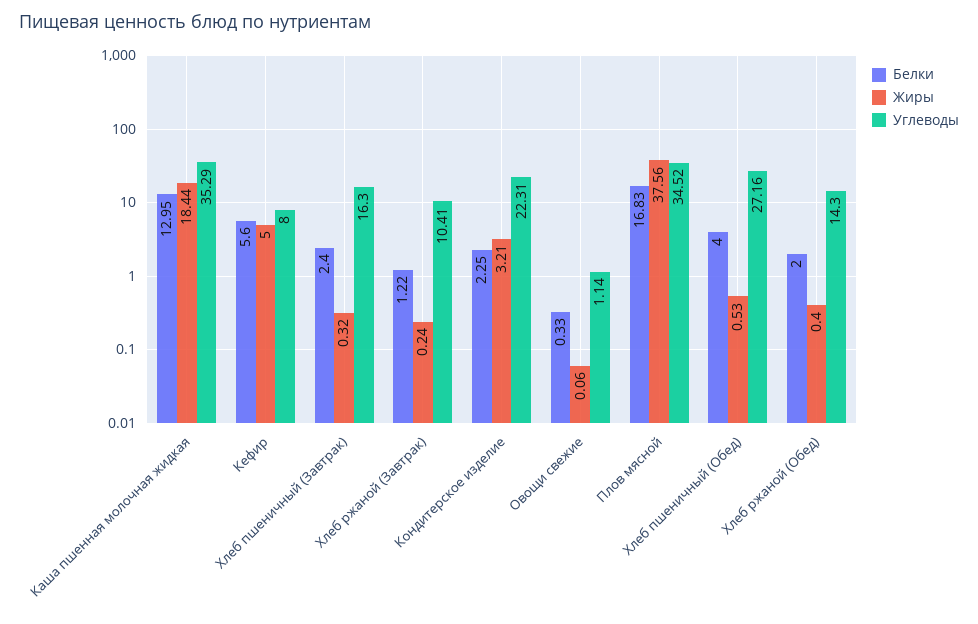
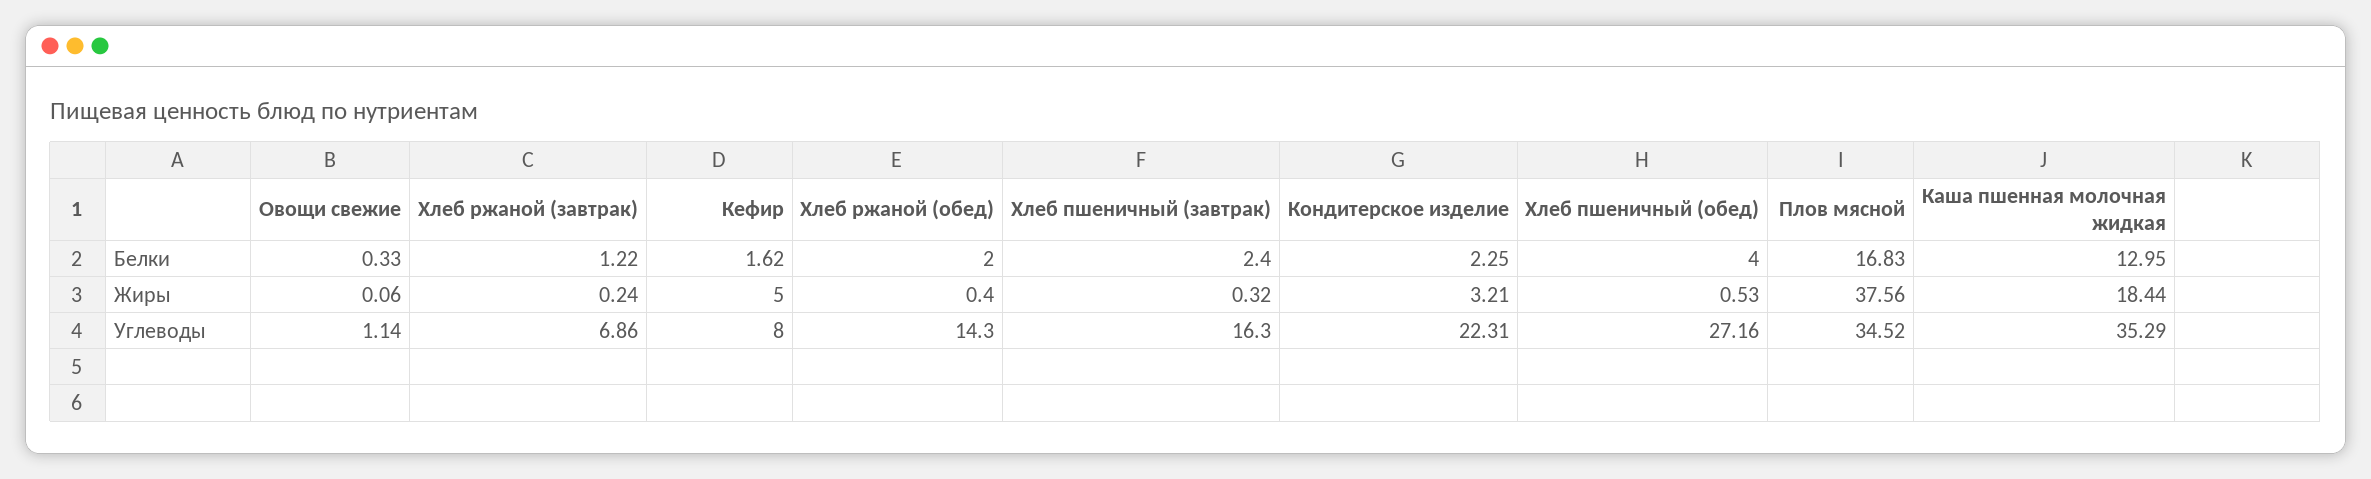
  {
    "Белки": {
      "Каша пшенная молочная жидкая": 12.95,
-     "Кефир": 5.6,
+     "Кефир": 1.62,
      "Хлеб пшеничный (Завтрак)": 2.4,
      "Хлеб ржаной (Завтрак)": 1.22,
      "Кондитерское изделие": 2.25,
      "Овощи свежие": 0.33,
      "Плов мясной": 16.83,
      "Хлеб пшеничный (Обед)": 4,
      "Хлеб ржаной (Обед)": 2
    },
    "Жиры": {
      "Каша пшенная молочная жидкая": 18.44,
      "Кефир": 5,
      "Хлеб пшеничный (Завтрак)": 0.32,
      "Хлеб ржаной (Завтрак)": 0.24,
      "Кондитерское изделие": 3.21,
      "Овощи свежие": 0.06,
      "Плов мясной": 37.56,
      "Хлеб пшеничный (Обед)": 0.53,
      "Хлеб ржаной (Обед)": 0.4
    },
    "Углеводы": {
      "Каша пшенная молочная жидкая": 35.29,
      "Кефир": 8,
      "Хлеб пшеничный (Завтрак)": 16.3,
-     "Хлеб ржаной (Завтрак)": 10.41,
+     "Хлеб ржаной (Завтрак)": 6.86,
      "Кондитерское изделие": 22.31,
      "Овощи свежие": 1.14,
      "Плов мясной": 34.52,
      "Хлеб пшеничный (Обед)": 27.16,
      "Хлеб ржаной (Обед)": 14.3
    }
  }

